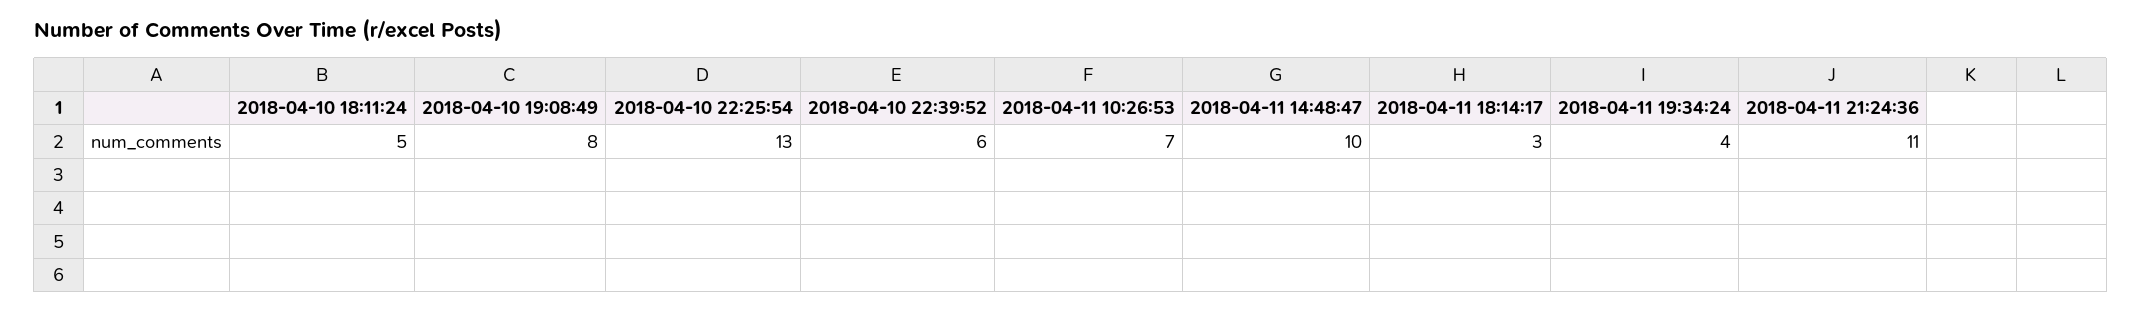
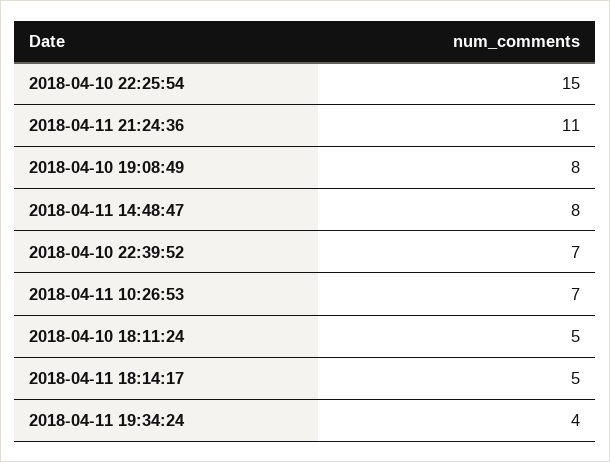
  {
    "2018-04-10 18:11:24": 5,
    "2018-04-10 19:08:49": 8,
-   "2018-04-10 22:25:54": 13,
+   "2018-04-10 22:25:54": 15,
-   "2018-04-10 22:39:52": 6,
+   "2018-04-10 22:39:52": 7,
    "2018-04-11 10:26:53": 7,
-   "2018-04-11 14:48:47": 10,
+   "2018-04-11 14:48:47": 8,
-   "2018-04-11 18:14:17": 3,
+   "2018-04-11 18:14:17": 5,
    "2018-04-11 19:34:24": 4,
    "2018-04-11 21:24:36": 11
  }

